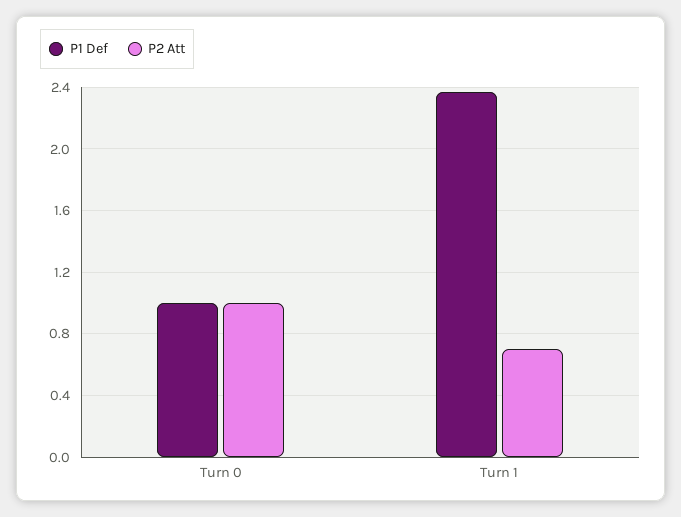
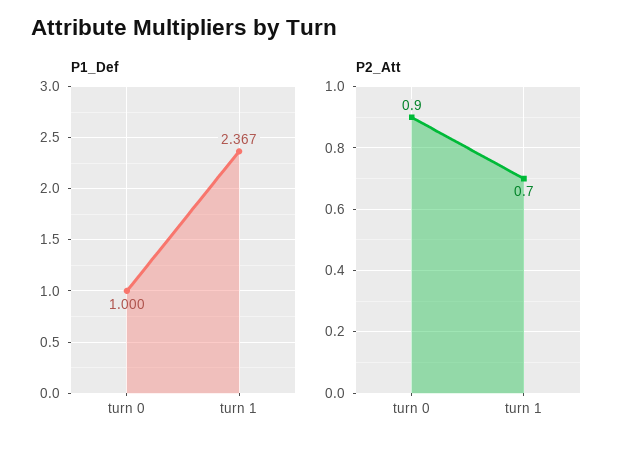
  {
    "P1 Def": {
      "Turn 0": 1,
      "Turn 1": 2.367
    },
    "P2 Att": {
-     "Turn 0": 1,
+     "Turn 0": 0.9,
      "Turn 1": 0.7
    }
  }

